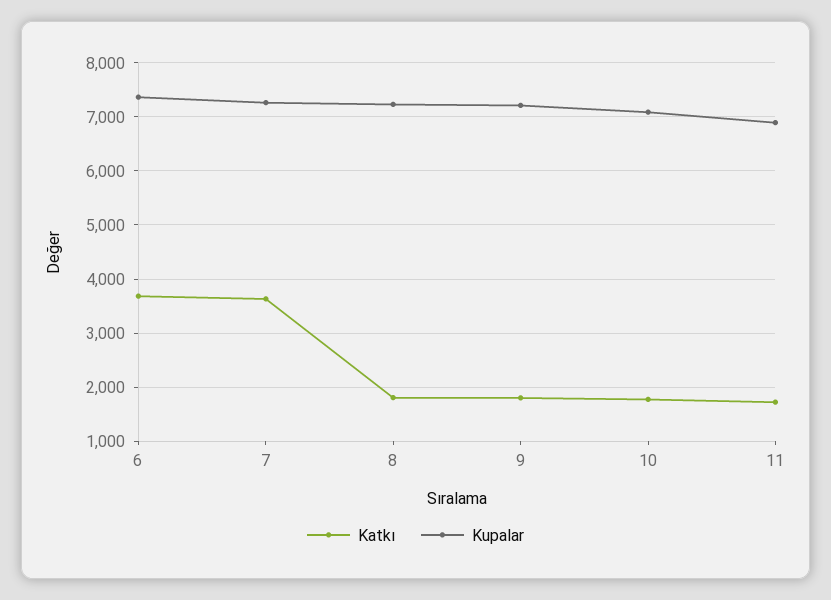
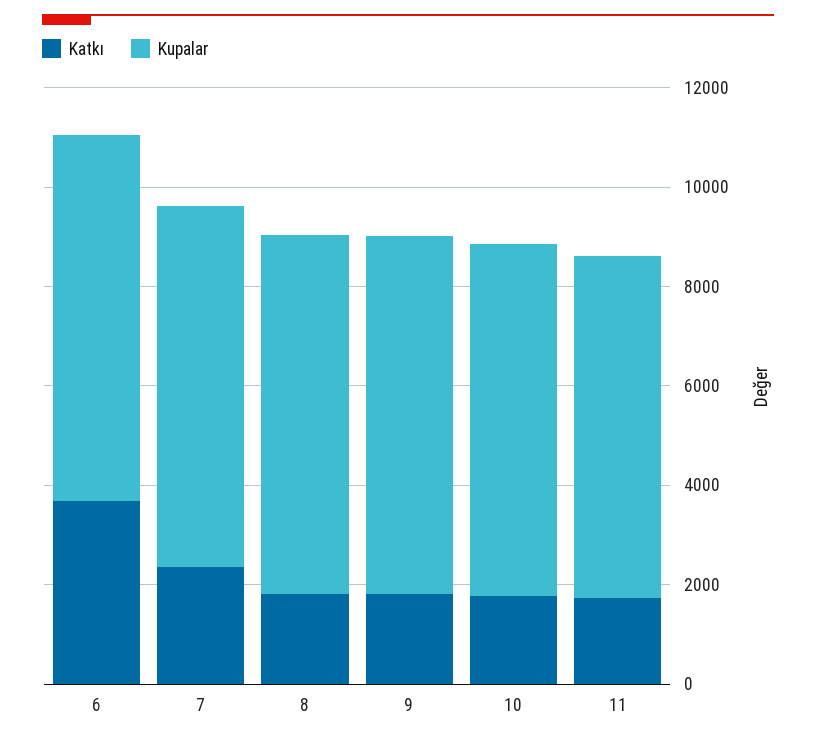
  {
    "Katkı": {
      "6": 3600,
-     "7": 3600,
+     "7": 2500,
      "8": 1800,
      "9": 1800,
      "10": 1800,
      "11": 1800
    },
    "Kupalar": {
      "6": 7400,
      "7": 7200,
      "8": 7200,
      "9": 7200,
      "10": 7000,
      "11": 6800
    }
  }

